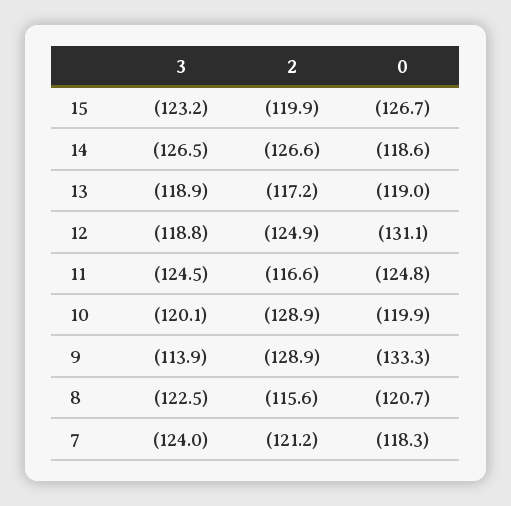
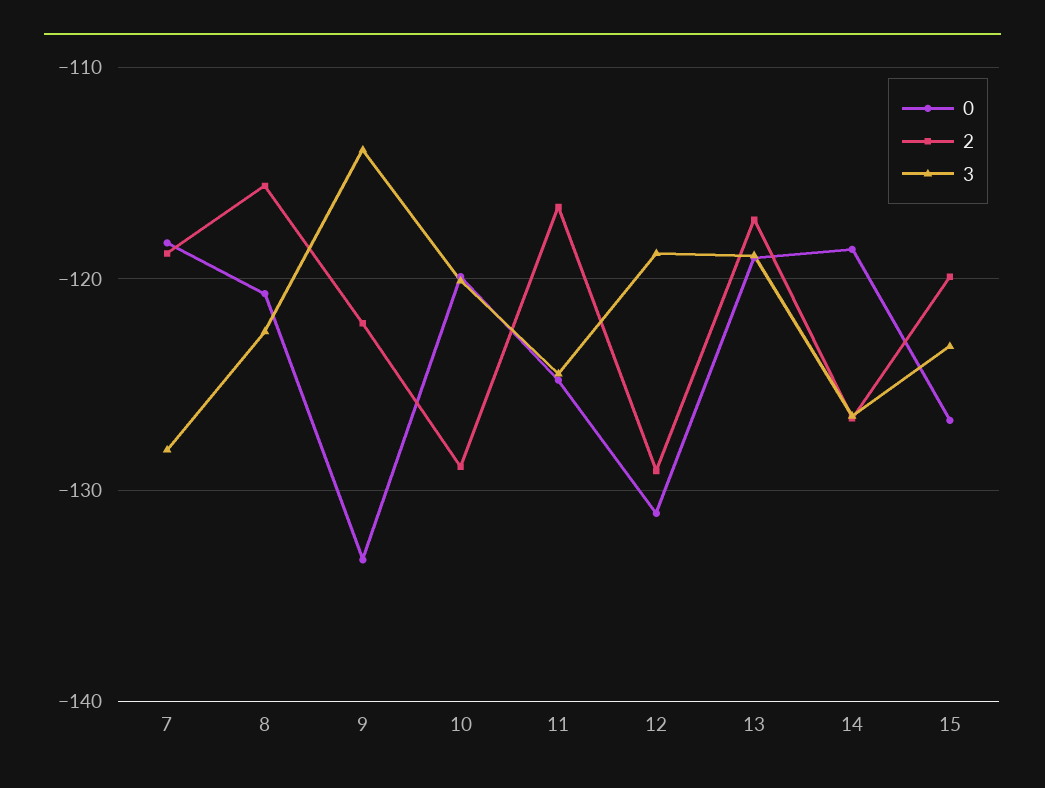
  {
    "3": {
      "15": -123.2,
      "14": -126.5,
      "13": -118.9,
      "12": -118.8,
      "11": -124.5,
      "10": -120.1,
      "9": -113.9,
      "8": -122.5,
-     "7": -124
+     "7": -128
    },
    "2": {
      "15": -119.9,
      "14": -126.6,
      "13": -117.2,
-     "12": -124.9,
+     "12": -129,
      "11": -116.6,
      "10": -128.9,
-     "9": -128.9,
+     "9": -122,
      "8": -115.6,
-     "7": -121.2
+     "7": -119
    },
    "0": {
      "15": -126.7,
      "14": -118.6,
      "13": -119,
      "12": -131.1,
      "11": -124.8,
      "10": -119.9,
      "9": -133.3,
      "8": -120.7,
      "7": -118.3
    }
  }

